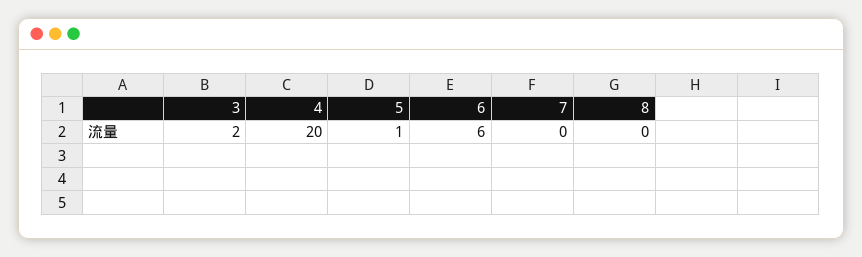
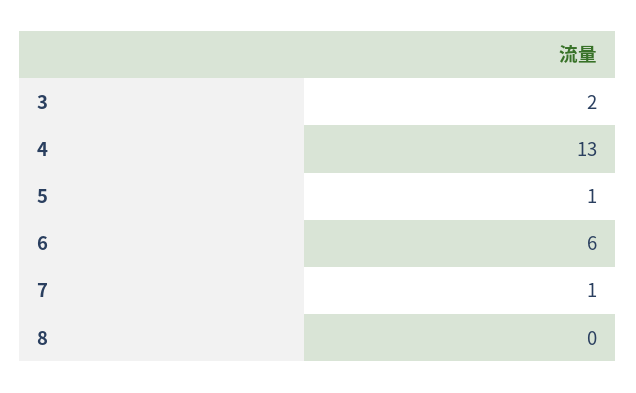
  {
    "3": 2,
-   "4": 20,
+   "4": 13,
    "5": 1,
    "6": 6,
-   "7": 0,
+   "7": 1,
    "8": 0
  }

